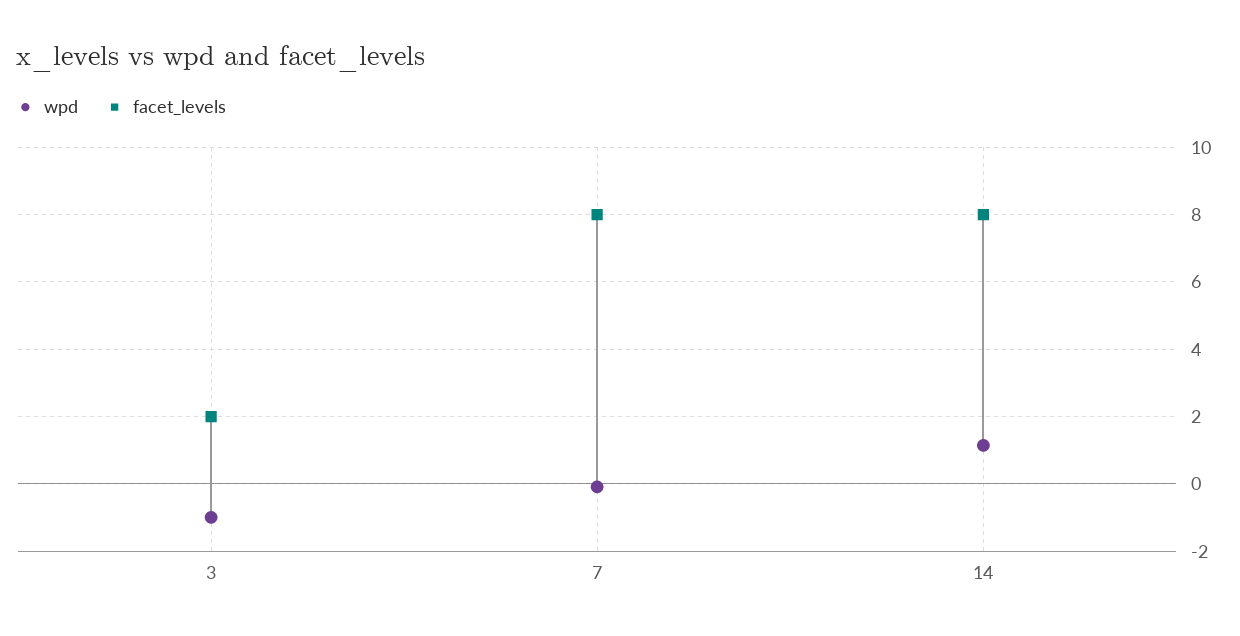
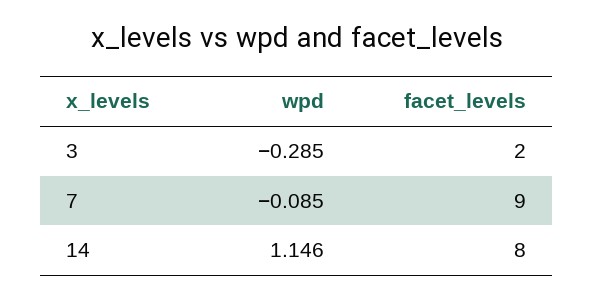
  {
    "wpd": {
-     "3": -1,
+     "3": -0.285,
      "7": -0.085,
      "14": 1.146
    },
    "facet_levels": {
      "3": 2,
-     "7": 8,
+     "7": 9,
      "14": 8
    }
  }

